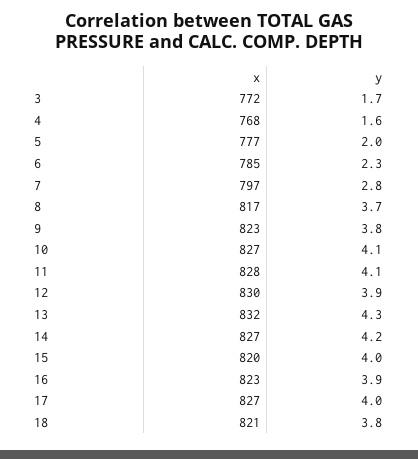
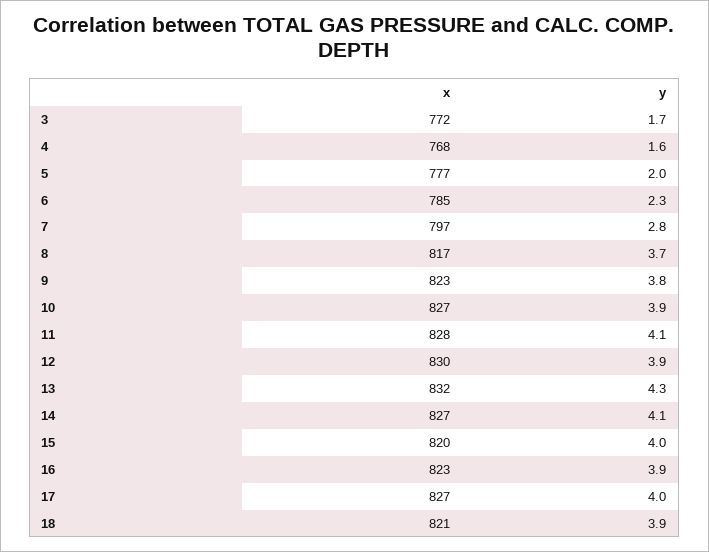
  {
    "x": {
      "3": 772,
      "4": 768,
      "5": 777,
      "6": 785,
      "7": 797,
      "8": 817,
      "9": 823,
      "10": 827,
      "11": 828,
      "12": 830,
      "13": 832,
      "14": 827,
      "15": 820,
      "16": 823,
      "17": 827,
      "18": 821
    },
    "y": {
      "3": 1.7,
      "4": 1.6,
      "5": 2,
      "6": 2.3,
      "7": 2.8,
      "8": 3.7,
      "9": 3.8,
-     "10": 4.1,
+     "10": 3.9,
      "11": 4.1,
      "12": 3.9,
      "13": 4.3,
-     "14": 4.2,
+     "14": 4.1,
      "15": 4,
      "16": 3.9,
      "17": 4,
-     "18": 3.8
+     "18": 3.9
    }
  }

